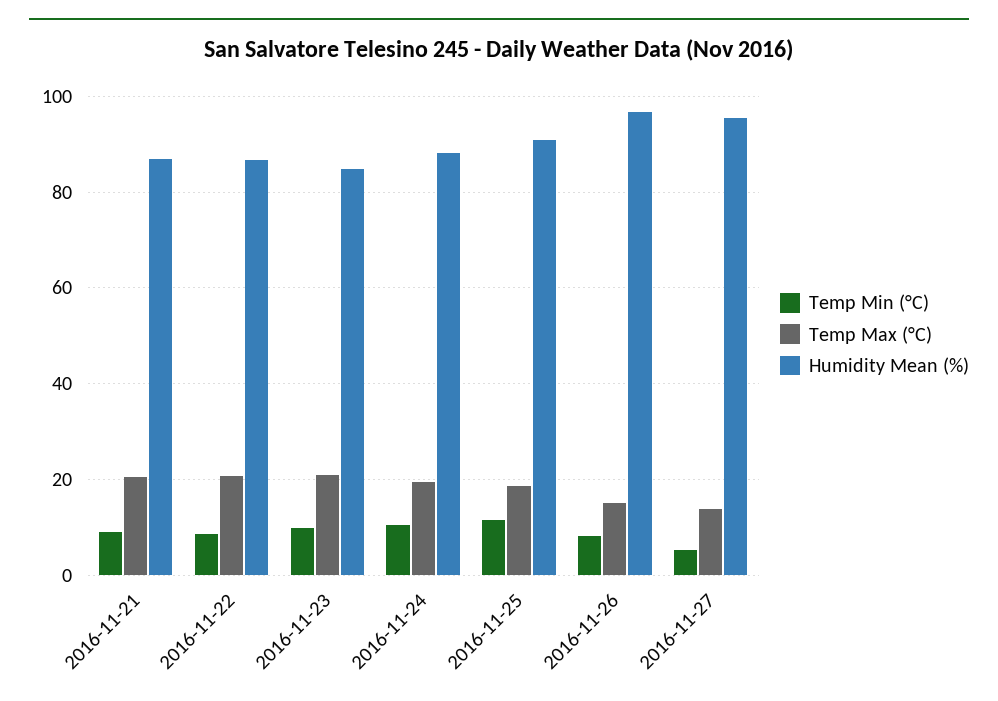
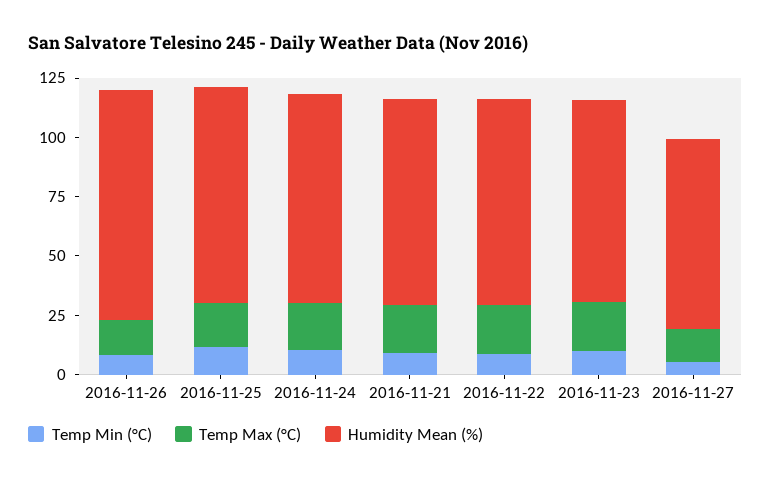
  {
    "Temp Min (°C)": {
      "2016-11-21": 10,
      "2016-11-22": 8,
      "2016-11-23": 10,
      "2016-11-24": 10,
      "2016-11-25": 12,
      "2016-11-26": 8,
      "2016-11-27": 6
    },
    "Temp Max (°C)": {
      "2016-11-21": 20,
      "2016-11-22": 20,
      "2016-11-23": 22,
      "2016-11-24": 20,
      "2016-11-25": 18,
      "2016-11-26": 16,
      "2016-11-27": 14
    },
    "Humidity Mean (%)": {
      "2016-11-21": 86,
      "2016-11-22": 86,
      "2016-11-23": 84,
      "2016-11-24": 88,
      "2016-11-25": 90,
      "2016-11-26": 96,
-     "2016-11-27": 96
+     "2016-11-27": 80
    }
  }

